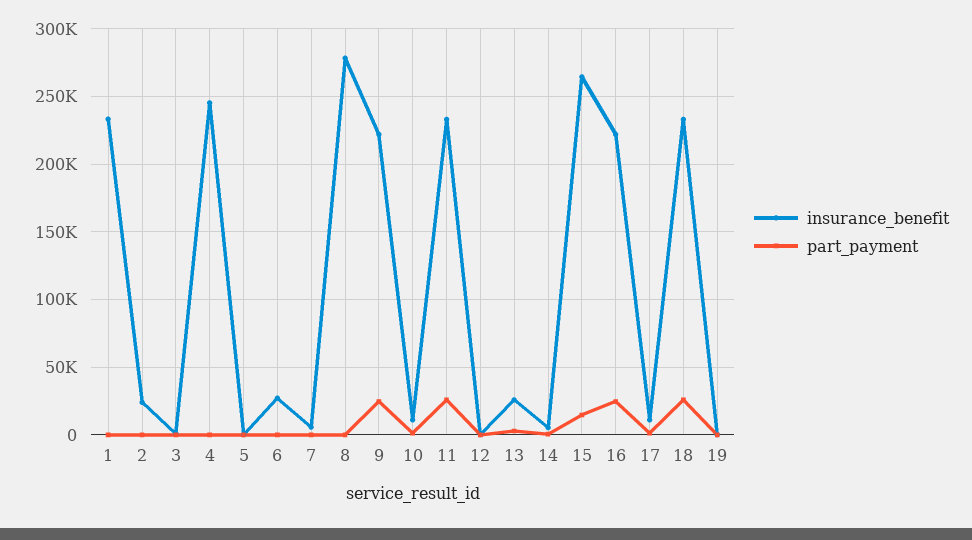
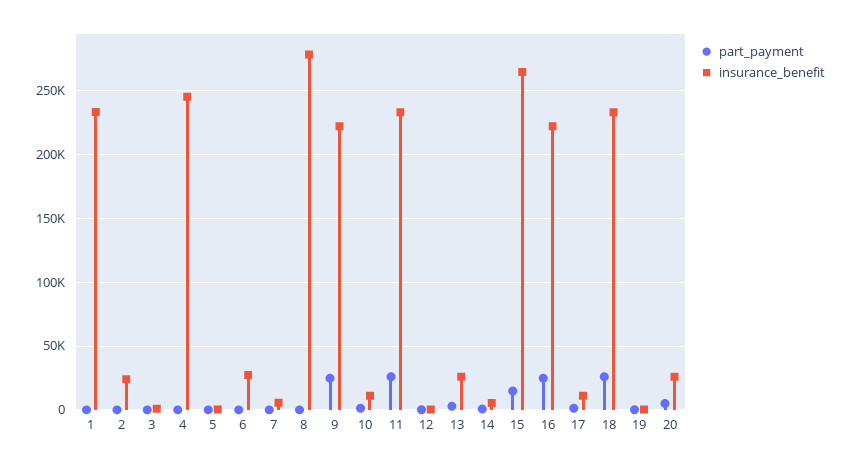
  {
    "insurance_benefit": {
      "1": 235000,
      "2": 25000,
      "3": 0,
      "4": 245000,
      "5": 0,
      "6": 25000,
      "7": 5000,
      "8": 280000,
      "9": 220000,
      "10": 10000,
      "11": 235000,
      "12": 0,
      "13": 25000,
      "14": 5000,
      "15": 265000,
      "16": 220000,
      "17": 10000,
      "18": 235000,
-     "19": 0
+     "19": 0,
+     "20": 25000
    },
    "part_payment": {
      "1": 0,
      "2": 0,
      "3": 0,
      "4": 0,
      "5": 0,
      "6": 0,
      "7": 0,
      "8": 0,
      "9": 25000,
      "10": 0,
      "11": 25000,
      "12": 0,
      "13": 5000,
      "14": 0,
      "15": 15000,
      "16": 25000,
      "17": 0,
      "18": 25000,
-     "19": 0
+     "19": 0,
+     "20": 5000
    }
  }

